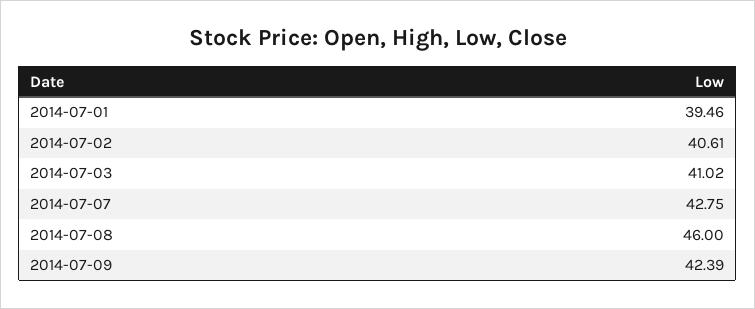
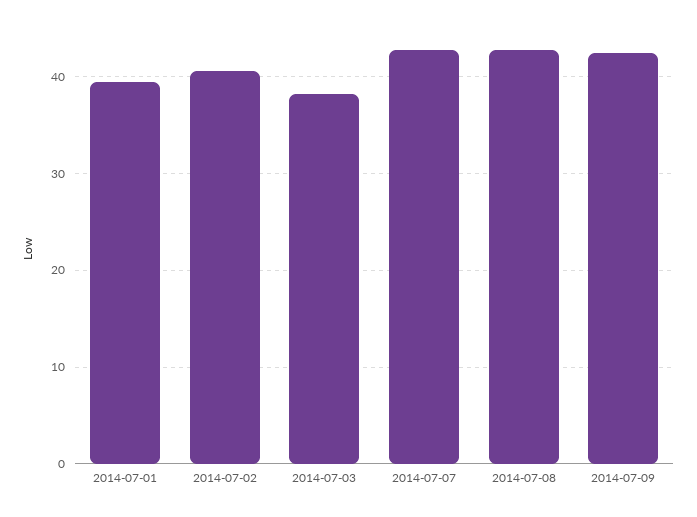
  {
    "2014-07-01": 39.46,
    "2014-07-02": 40.61,
-   "2014-07-03": 41.02,
+   "2014-07-03": 38,
    "2014-07-07": 42.75,
-   "2014-07-08": 46,
+   "2014-07-08": 43,
    "2014-07-09": 42.39
  }

